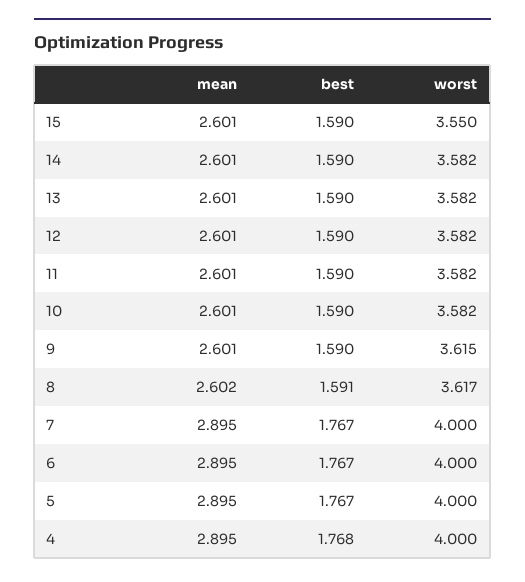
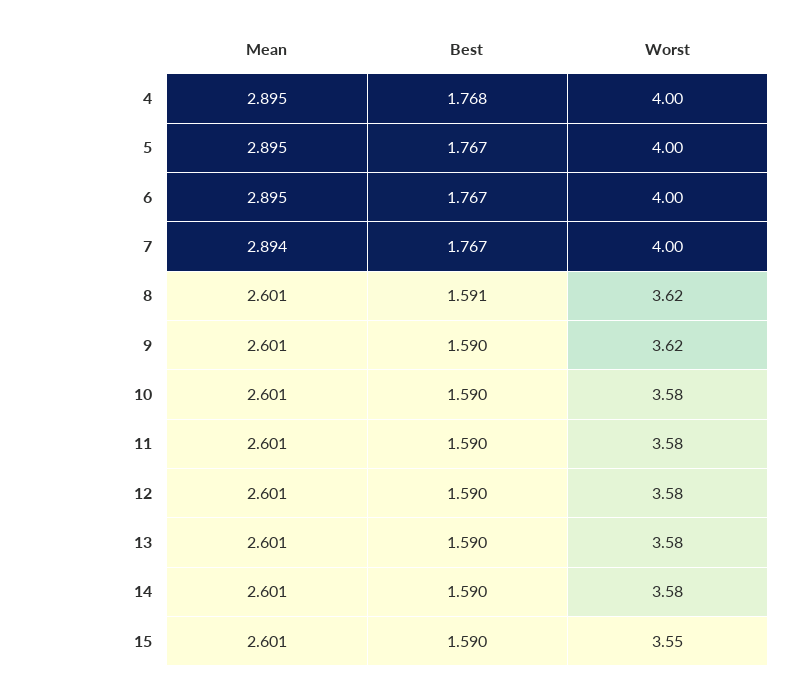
  {
    "mean": {
      "15": 2.601,
      "14": 2.601,
      "13": 2.601,
      "12": 2.601,
      "11": 2.601,
      "10": 2.601,
      "9": 2.601,
-     "8": 2.602,
+     "8": 2.601,
-     "7": 2.895,
+     "7": 2.894,
      "6": 2.895,
      "5": 2.895,
      "4": 2.895
    },
    "best": {
      "15": 1.59,
      "14": 1.59,
      "13": 1.59,
      "12": 1.59,
      "11": 1.59,
      "10": 1.59,
      "9": 1.59,
      "8": 1.591,
      "7": 1.767,
      "6": 1.767,
      "5": 1.767,
      "4": 1.768
    },
    "worst": {
      "15": 3.55,
      "14": 3.582,
      "13": 3.582,
      "12": 3.582,
      "11": 3.582,
      "10": 3.582,
      "9": 3.615,
      "8": 3.617,
      "7": 4,
      "6": 4,
      "5": 4,
      "4": 4
    }
  }

